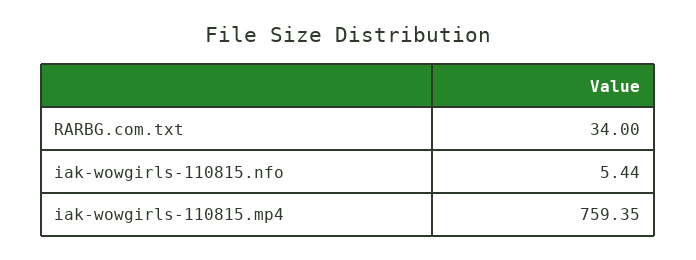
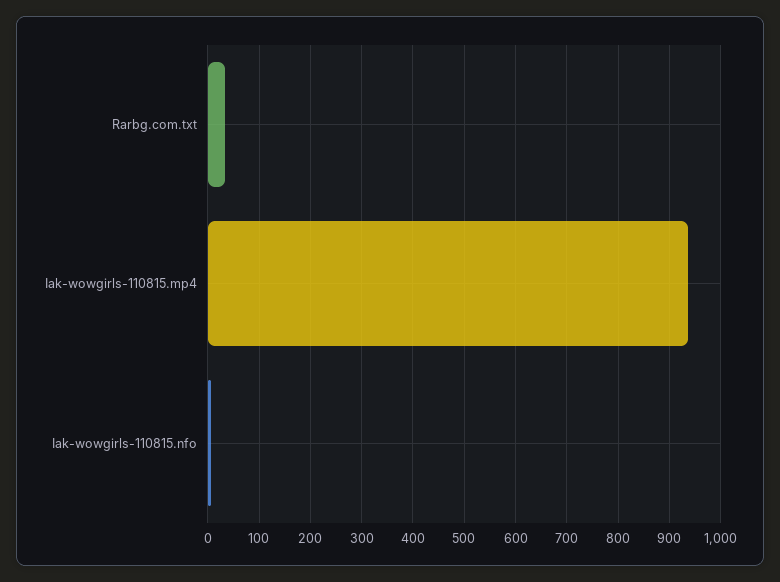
  {
    "RARBG.com.txt": 34,
    "iak-wowgirls-110815.nfo": 5.44,
-   "iak-wowgirls-110815.mp4": 759.35
+   "iak-wowgirls-110815.mp4": 940
  }

